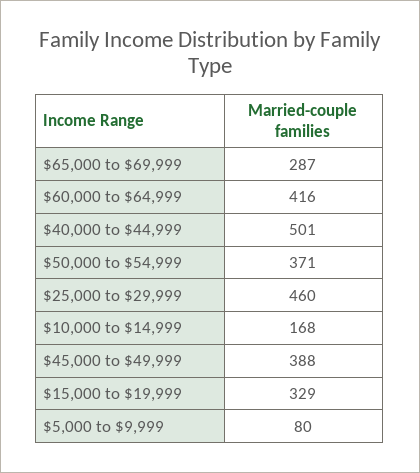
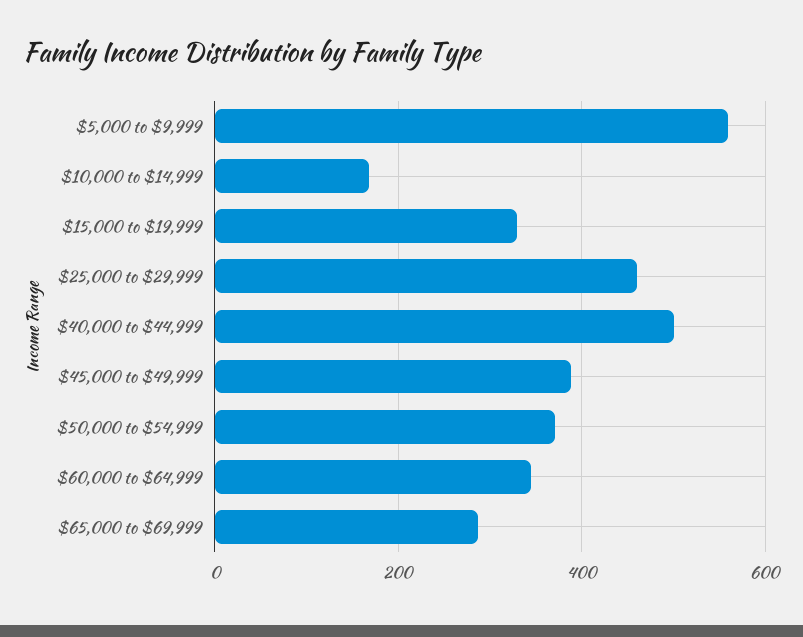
  {
    "$65,000 to $69,999": 287,
-   "$60,000 to $64,999": 416,
+   "$60,000 to $64,999": 340,
    "$40,000 to $44,999": 501,
    "$50,000 to $54,999": 371,
    "$25,000 to $29,999": 460,
    "$10,000 to $14,999": 168,
    "$45,000 to $49,999": 388,
    "$15,000 to $19,999": 329,
-   "$5,000 to $9,999": 80
+   "$5,000 to $9,999": 560
  }

